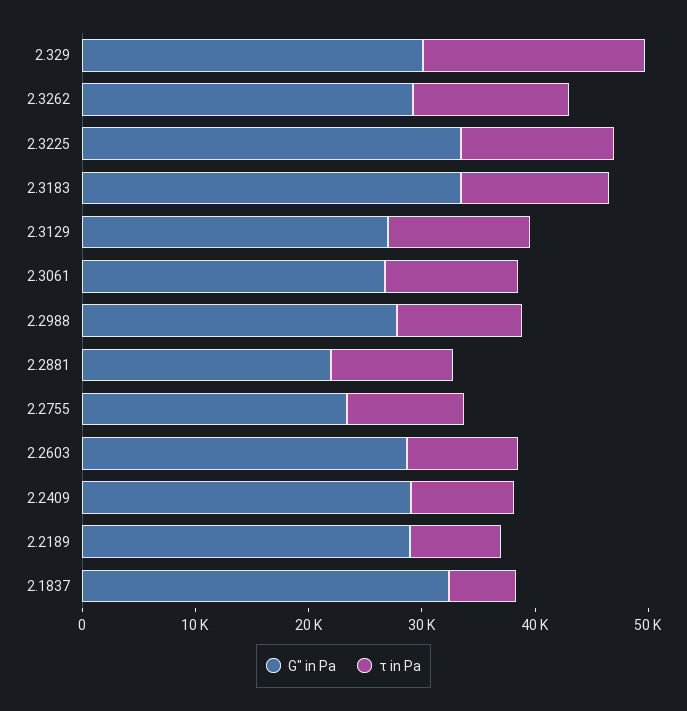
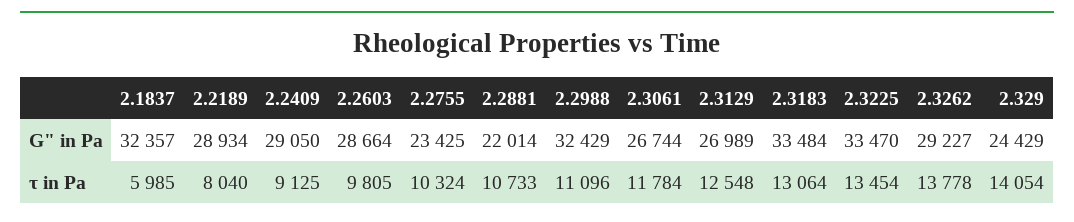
  {
    "G\" in Pa": {
-     "2.329": 30000,
+     "2.329": 24429,
      "2.3262": 29227,
      "2.3225": 33470,
      "2.3183": 33484,
      "2.3129": 26989,
      "2.3061": 26744,
-     "2.2988": 28000,
+     "2.2988": 32429,
      "2.2881": 22014,
      "2.2755": 23425,
      "2.2603": 28664,
      "2.2409": 29050,
      "2.2189": 28934,
      "2.1837": 32357
    },
    "τ in Pa": {
-     "2.329": 20000,
+     "2.329": 14054,
      "2.3262": 13778,
      "2.3225": 13454,
      "2.3183": 13064,
      "2.3129": 12548,
      "2.3061": 11784,
      "2.2988": 11096,
      "2.2881": 10733,
      "2.2755": 10324,
      "2.2603": 9805,
      "2.2409": 9125,
      "2.2189": 8040,
      "2.1837": 5985
    }
  }

